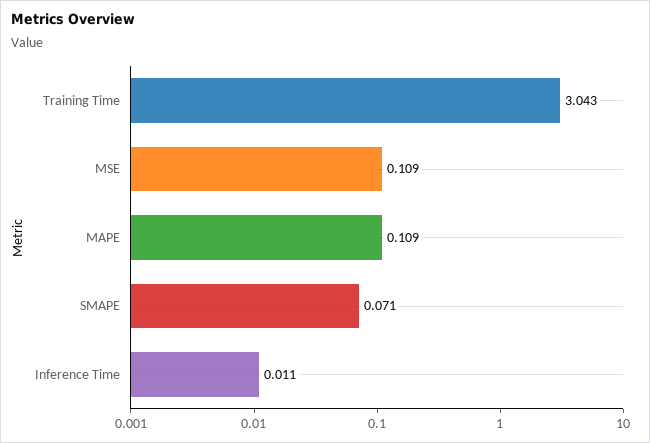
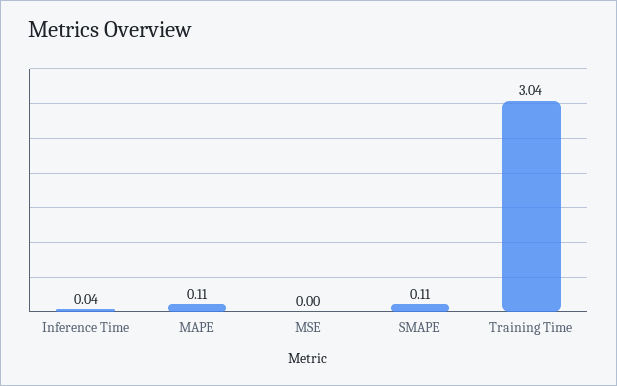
  {
    "Training Time": 3.043,
-   "MSE": 0.109,
+   "MSE": 0,
    "MAPE": 0.109,
-   "SMAPE": 0.071,
+   "SMAPE": 0.11,
-   "Inference Time": 0.011
+   "Inference Time": 0.04
  }

